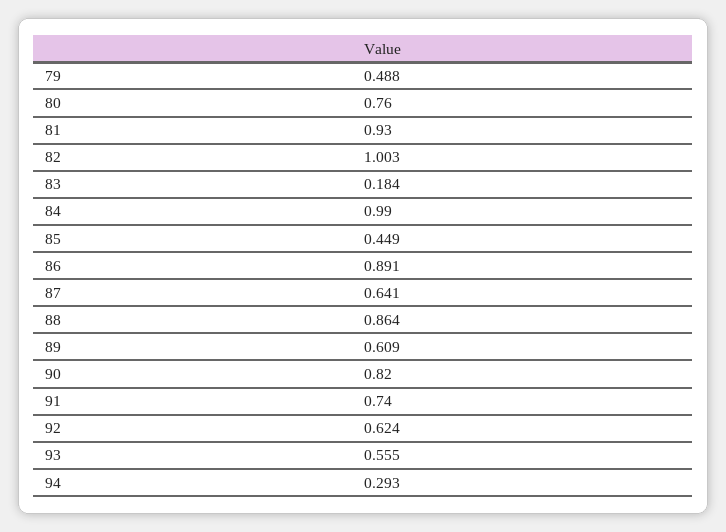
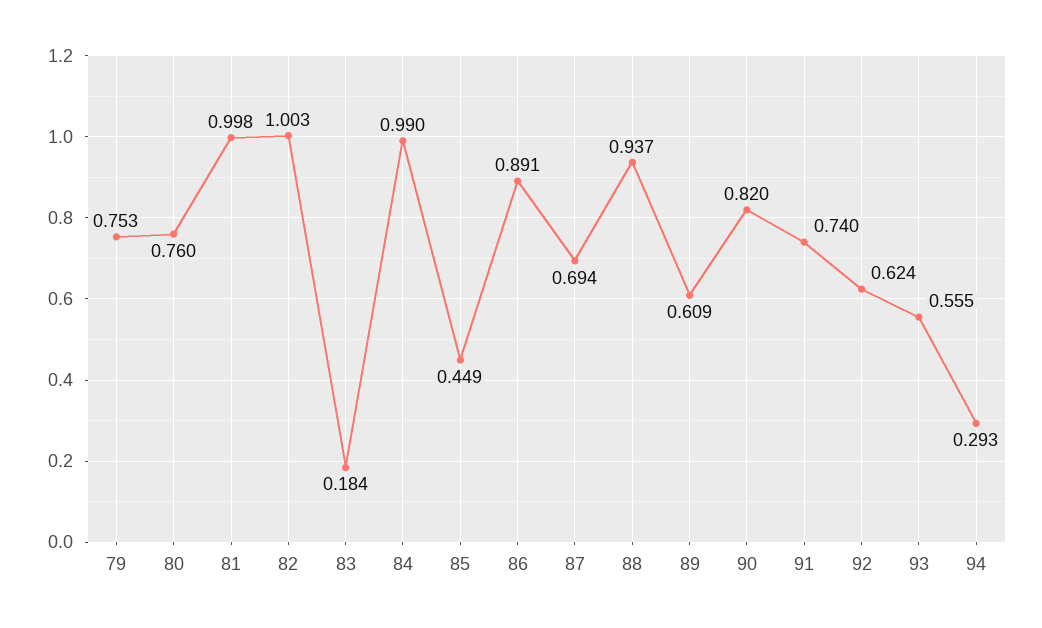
  {
-   "79": 0.488,
+   "79": 0.753,
    "80": 0.76,
-   "81": 0.93,
+   "81": 0.998,
    "82": 1.003,
    "83": 0.184,
    "84": 0.99,
    "85": 0.449,
    "86": 0.891,
-   "87": 0.641,
+   "87": 0.694,
-   "88": 0.864,
+   "88": 0.937,
    "89": 0.609,
    "90": 0.82,
    "91": 0.74,
    "92": 0.624,
    "93": 0.555,
    "94": 0.293
  }

